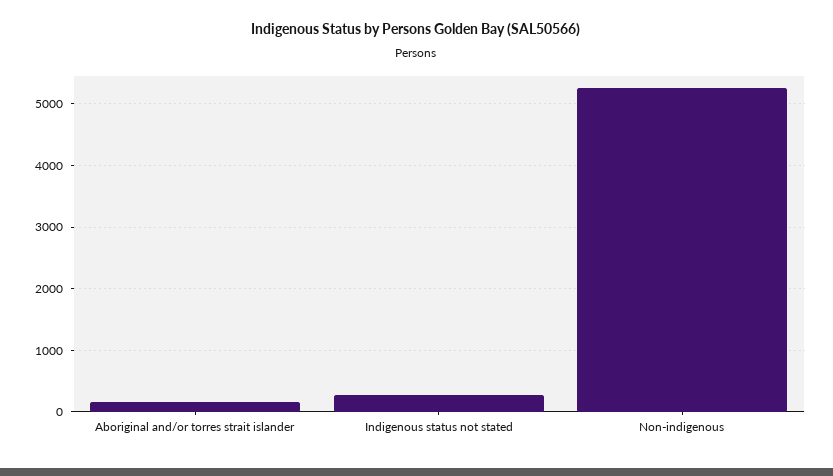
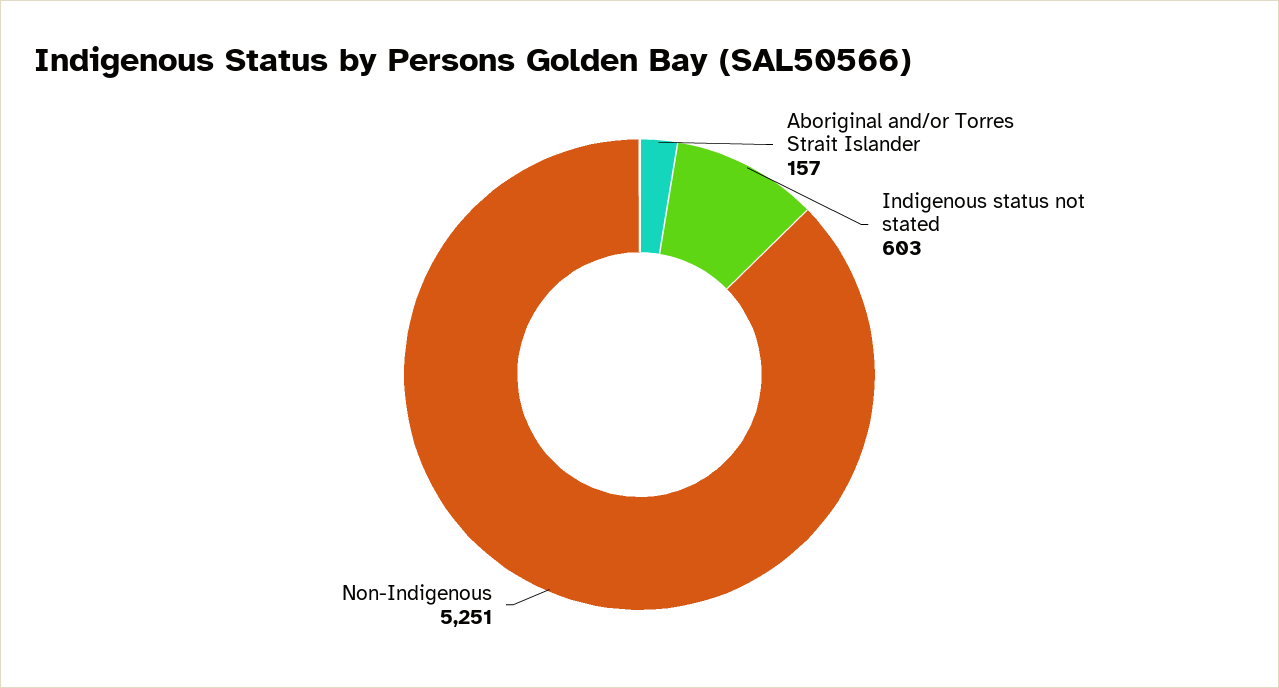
  {
    "Aboriginal and/or torres strait islander": 157,
-   "Indigenous status not stated": 300,
+   "Indigenous status not stated": 603,
    "Non-indigenous": 5251
  }

